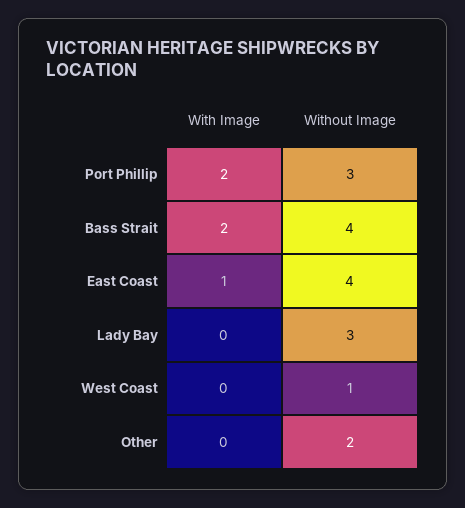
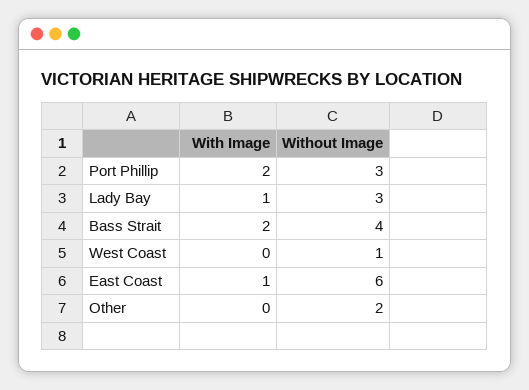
  {
    "With Image": {
      "Port Phillip": 2,
      "Bass Strait": 2,
      "East Coast": 1,
-     "Lady Bay": 0,
+     "Lady Bay": 1,
      "West Coast": 0,
      "Other": 0
    },
    "Without Image": {
      "Port Phillip": 3,
      "Bass Strait": 4,
-     "East Coast": 4,
+     "East Coast": 6,
      "Lady Bay": 3,
      "West Coast": 1,
      "Other": 2
    }
  }

